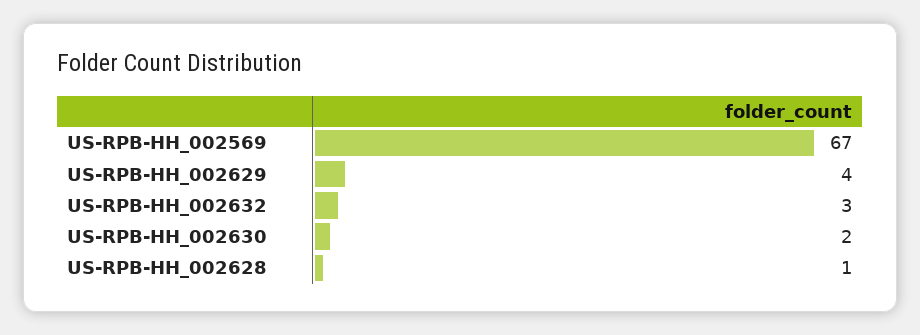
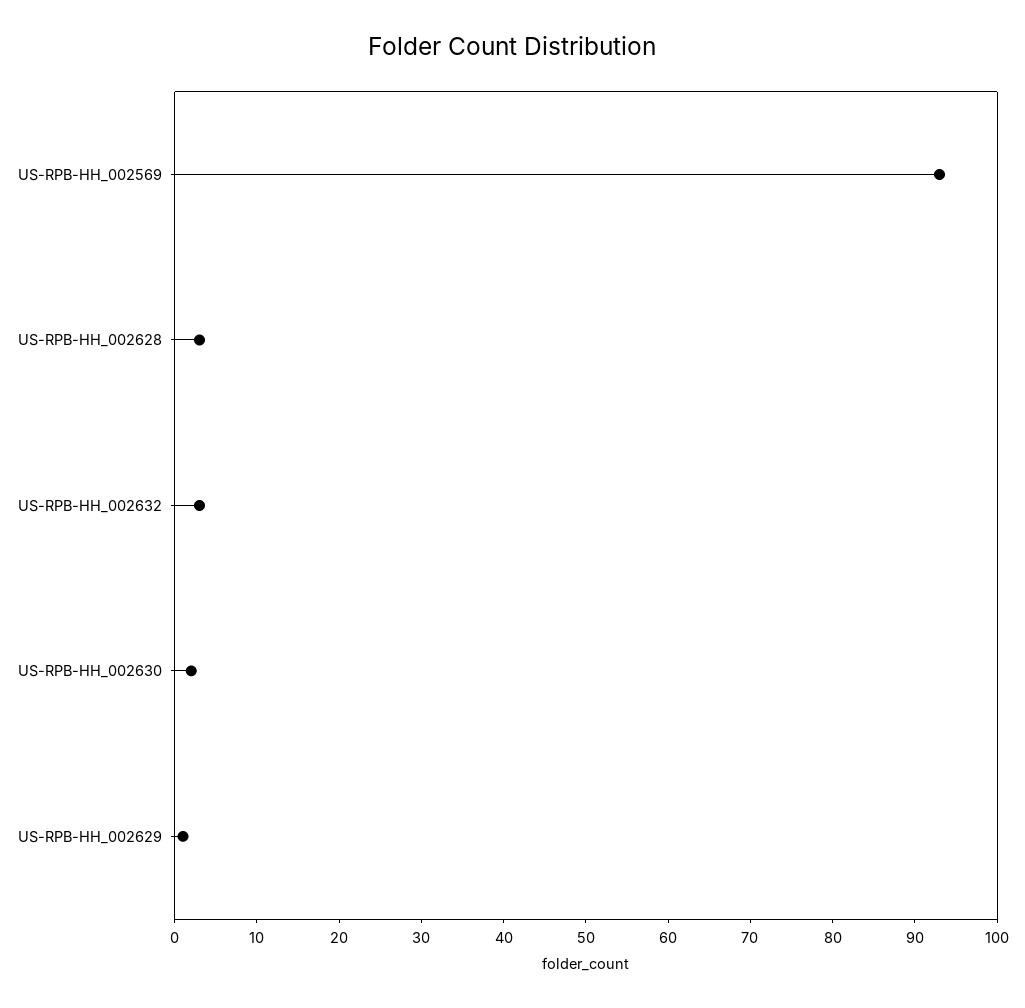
  {
-   "US-RPB-HH_002569": 67,
+   "US-RPB-HH_002569": 93,
-   "US-RPB-HH_002629": 4,
+   "US-RPB-HH_002629": 1,
    "US-RPB-HH_002632": 3,
    "US-RPB-HH_002630": 2,
-   "US-RPB-HH_002628": 1
+   "US-RPB-HH_002628": 3
  }

